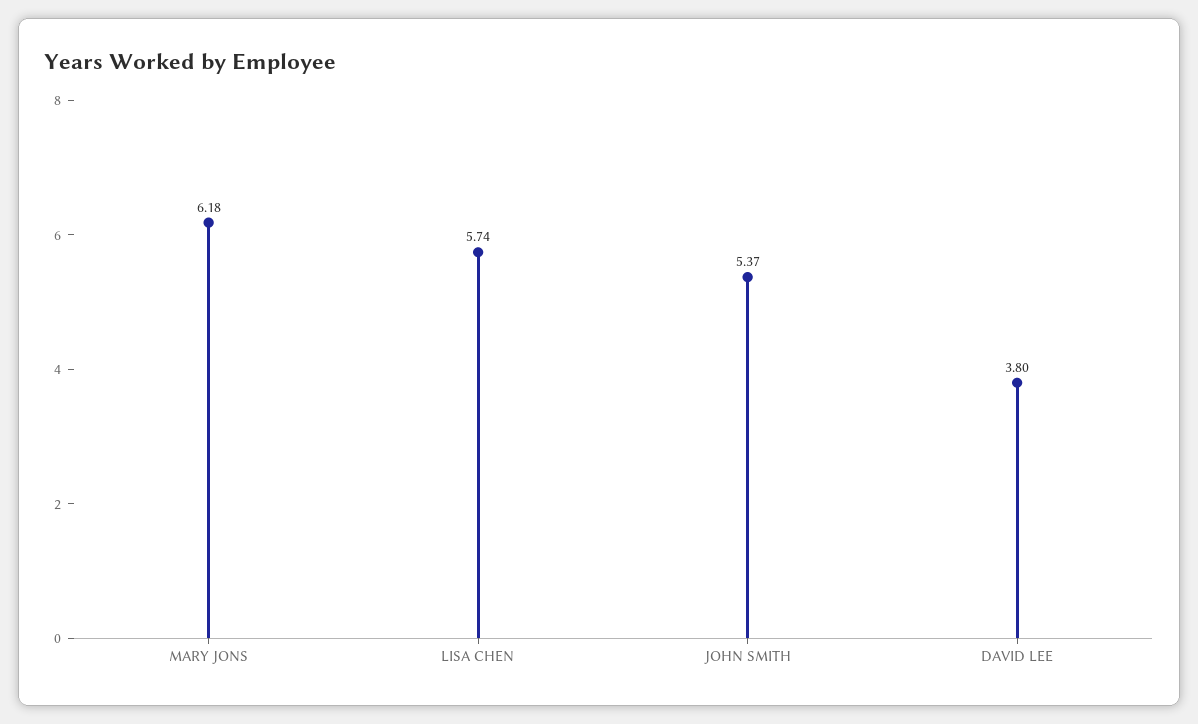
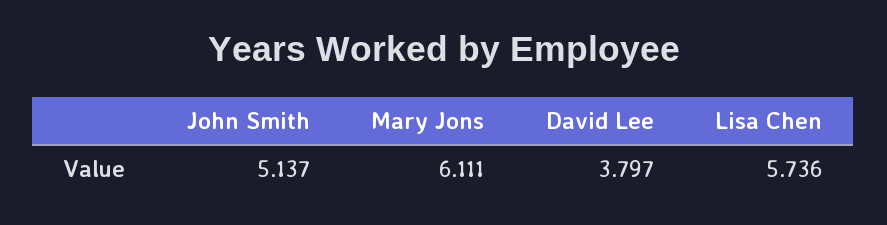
  {
-   "MARY JONS": 6.18,
+   "MARY JONS": 6.111,
    "LISA CHEN": 5.736,
-   "JOHN SMITH": 5.37,
+   "JOHN SMITH": 5.137,
    "DAVID LEE": 3.797
  }

